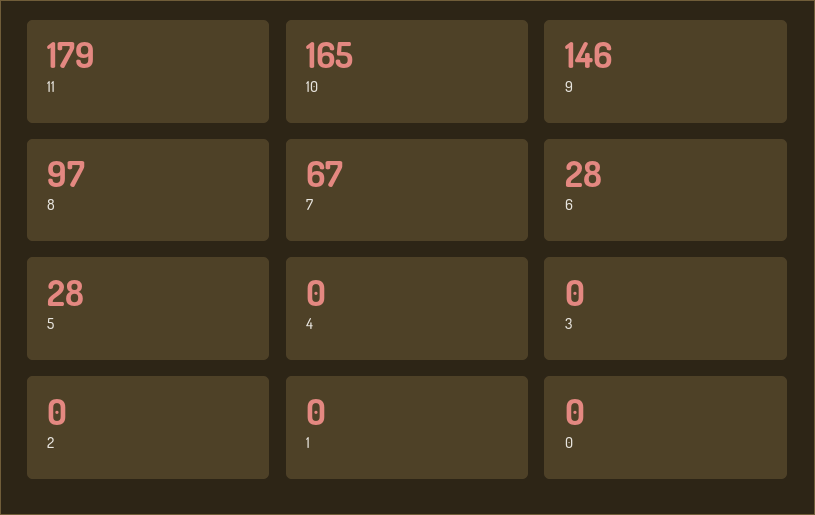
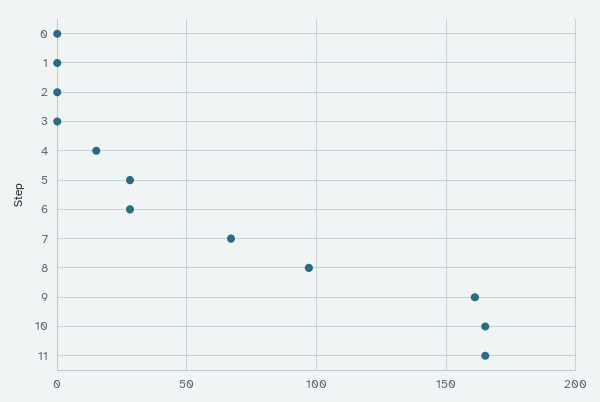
  {
-   "11": 179,
+   "11": 165,
    "10": 165,
-   "9": 146,
+   "9": 160,
    "8": 97,
    "7": 67,
    "6": 28,
    "5": 28,
-   "4": 0,
+   "4": 15,
    "3": 0,
    "2": 0,
    "1": 0,
    "0": 0
  }

